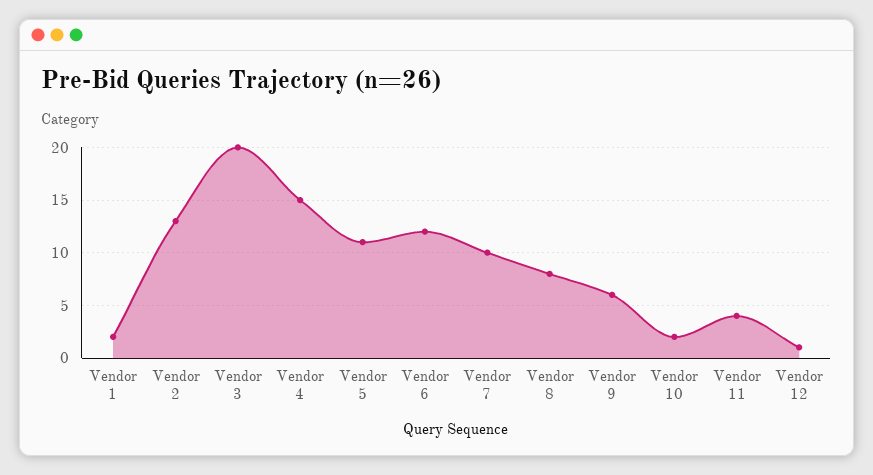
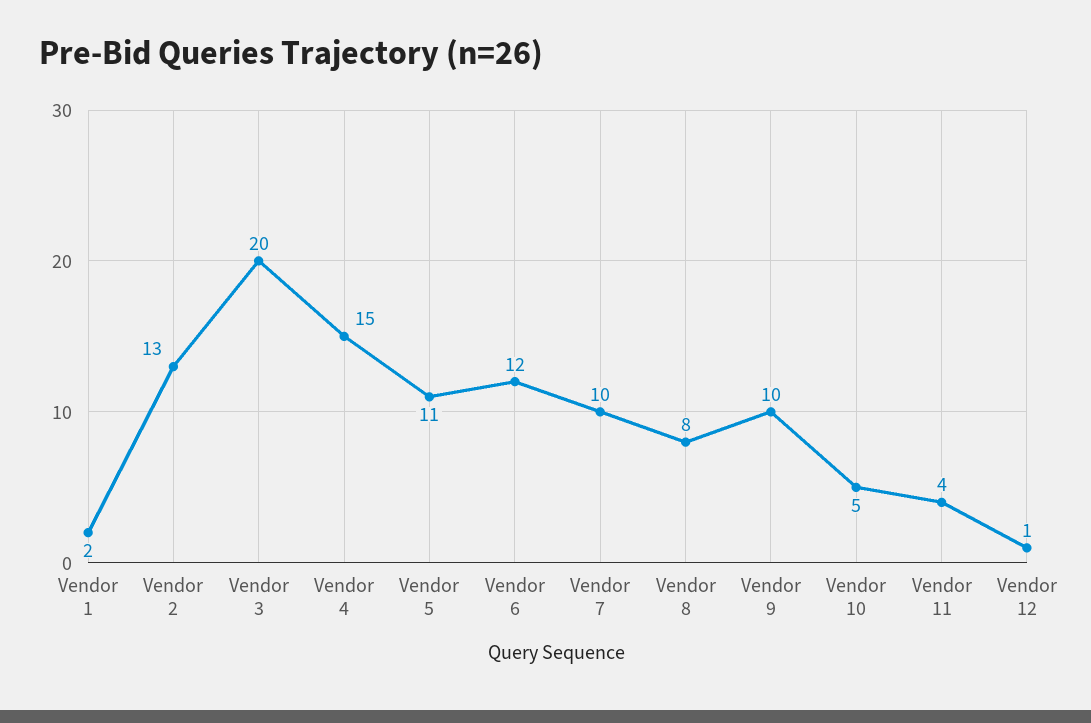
  {
    "Vendor 1": 2,
    "Vendor 2": 13,
    "Vendor 3": 20,
    "Vendor 4": 15,
    "Vendor 5": 11,
    "Vendor 6": 12,
    "Vendor 7": 10,
    "Vendor 8": 8,
-   "Vendor 9": 6,
+   "Vendor 9": 10,
-   "Vendor 10": 2,
+   "Vendor 10": 5,
    "Vendor 11": 4,
    "Vendor 12": 1
  }

